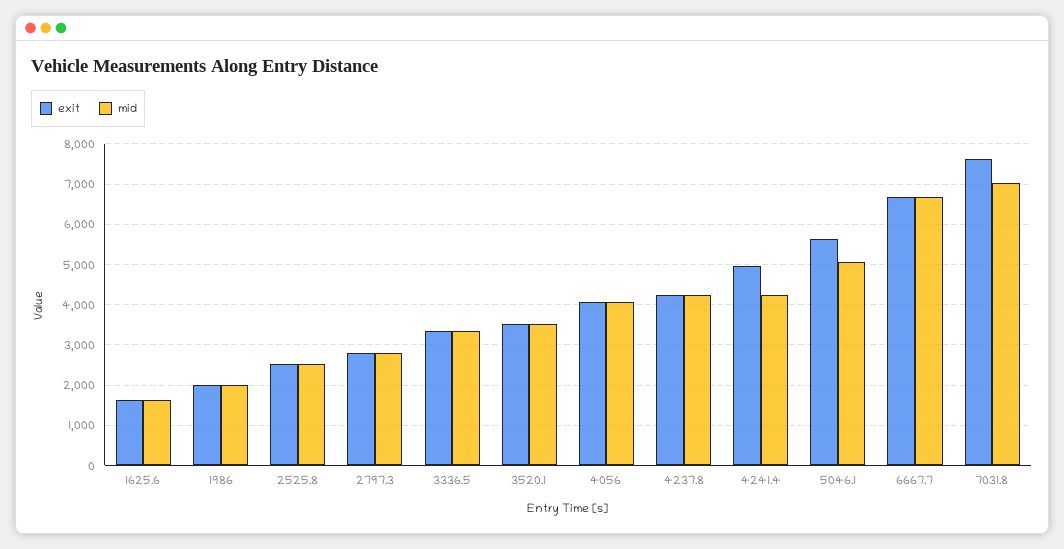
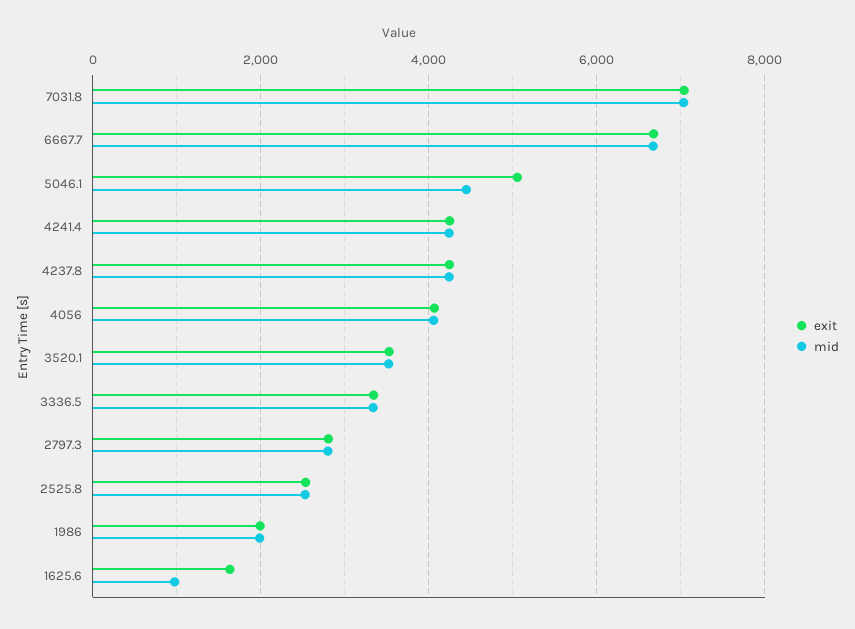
  {
    "exit": {
      "1625.6": 1600,
      "1986": 2000,
      "2525.8": 2600,
      "2797.3": 2800,
      "3336.5": 3400,
      "3520.1": 3600,
      "4056": 4000,
      "4237.8": 4200,
-     "4241.4": 5000,
+     "4241.4": 4200,
-     "5046.1": 5600,
+     "5046.1": 5000,
      "6667.7": 6600,
-     "7031.8": 7600
+     "7031.8": 7000
    },
    "mid": {
-     "1625.6": 1600,
+     "1625.6": 1000,
      "1986": 2000,
      "2525.8": 2600,
      "2797.3": 2800,
      "3336.5": 3400,
      "3520.1": 3600,
      "4056": 4000,
      "4237.8": 4200,
      "4241.4": 4200,
-     "5046.1": 5000,
+     "5046.1": 4400,
      "6667.7": 6600,
      "7031.8": 7000
    }
  }

